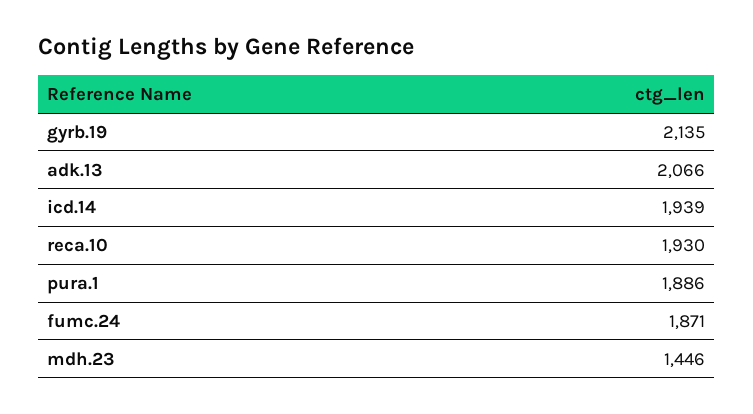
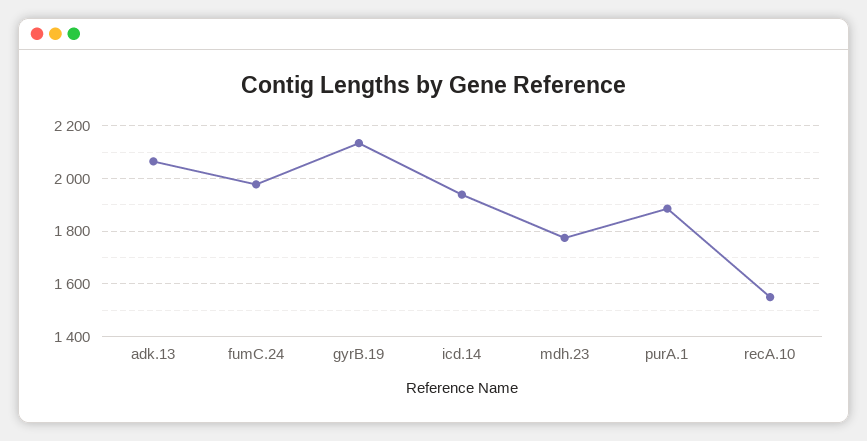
  {
    "gyrb.19": 2135,
    "adk.13": 2066,
    "icd.14": 1939,
-   "reca.10": 1930,
+   "reca.10": 1550,
    "pura.1": 1886,
-   "fumc.24": 1871,
+   "fumc.24": 1975,
-   "mdh.23": 1446
+   "mdh.23": 1775
  }

